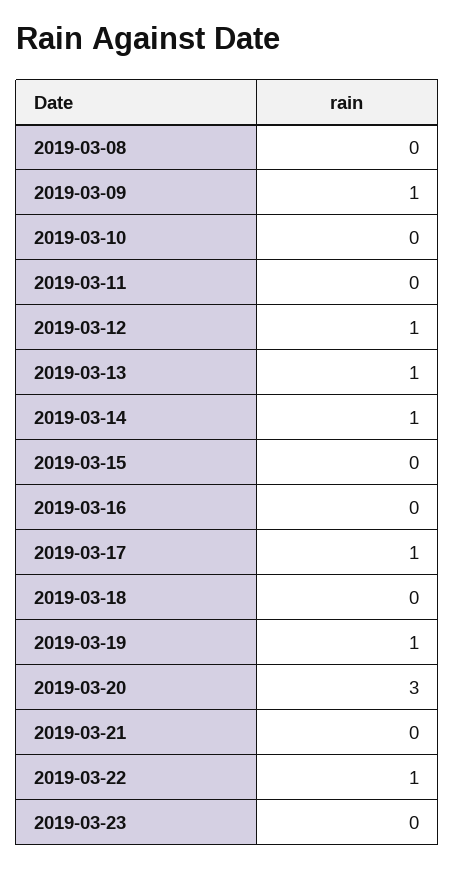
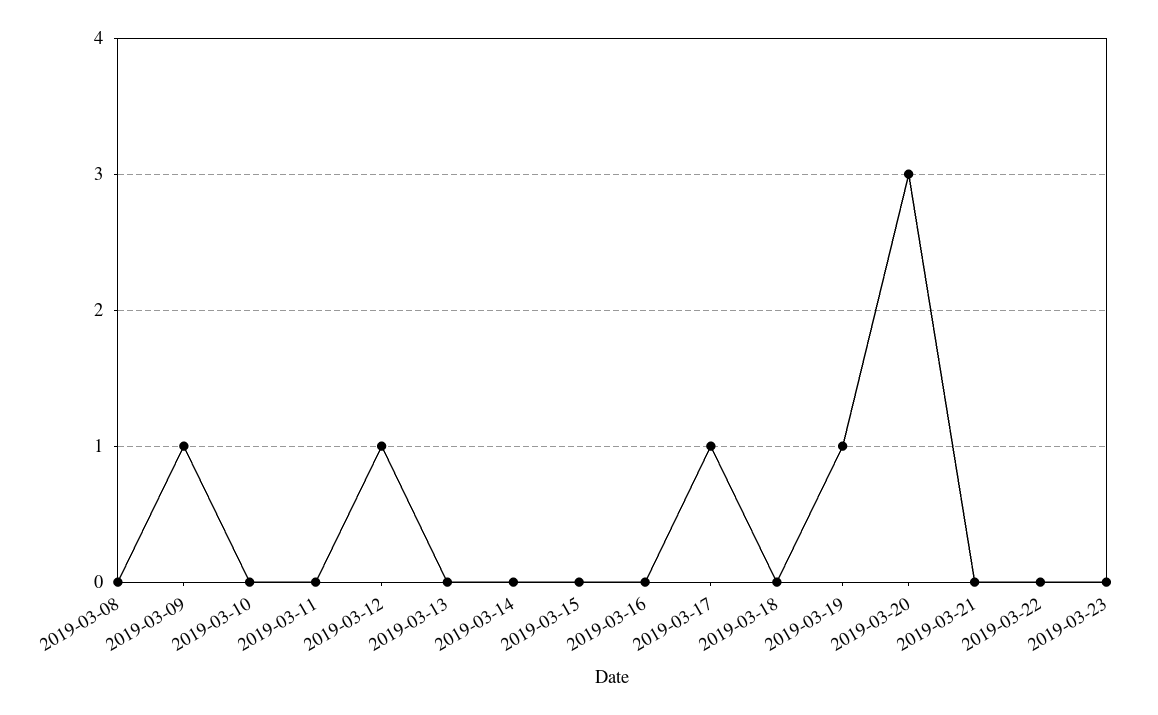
  {
    "2019-03-08": 0,
    "2019-03-09": 1,
    "2019-03-10": 0,
    "2019-03-11": 0,
    "2019-03-12": 1,
-   "2019-03-13": 1,
+   "2019-03-13": 0,
-   "2019-03-14": 1,
+   "2019-03-14": 0,
    "2019-03-15": 0,
    "2019-03-16": 0,
    "2019-03-17": 1,
    "2019-03-18": 0,
    "2019-03-19": 1,
    "2019-03-20": 3,
    "2019-03-21": 0,
-   "2019-03-22": 1,
+   "2019-03-22": 0,
    "2019-03-23": 0
  }

